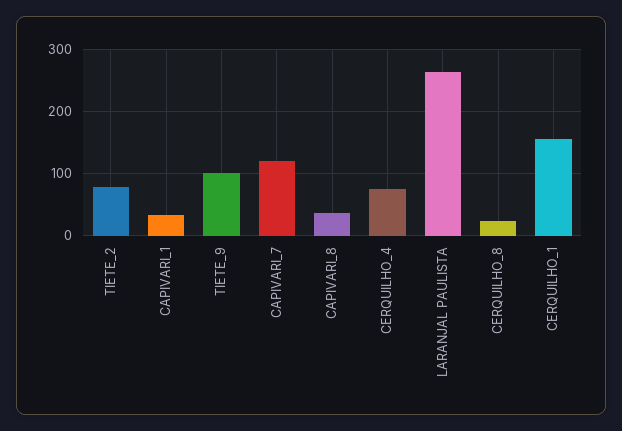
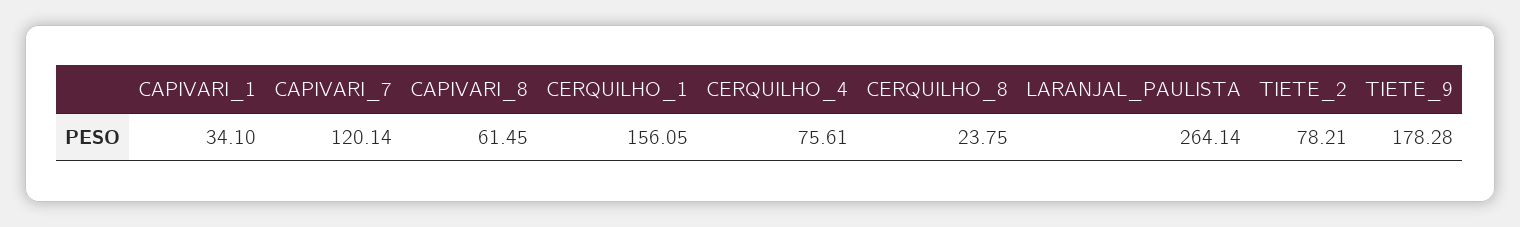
  {
    "TIETE_2": 78.21,
    "CAPIVARI_1": 34.1,
-   "TIETE_9": 100,
+   "TIETE_9": 178.28,
    "CAPIVARI_7": 120.14,
-   "CAPIVARI_8": 40,
+   "CAPIVARI_8": 61.45,
    "CERQUILHO_4": 75.61,
    "LARANJAL PAULISTA": 264.14,
    "CERQUILHO_8": 23.75,
    "CERQUILHO_1": 156.05
  }

